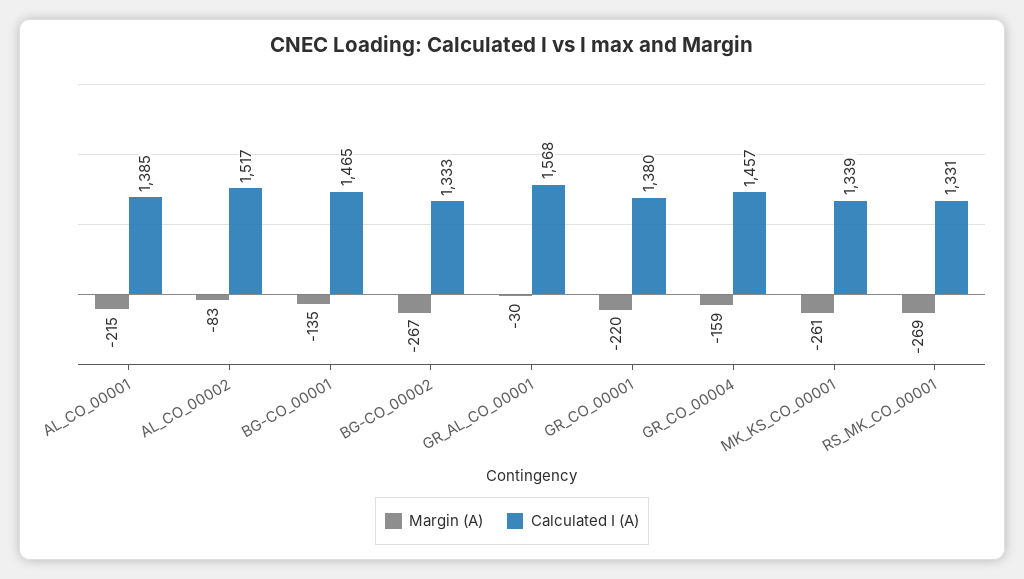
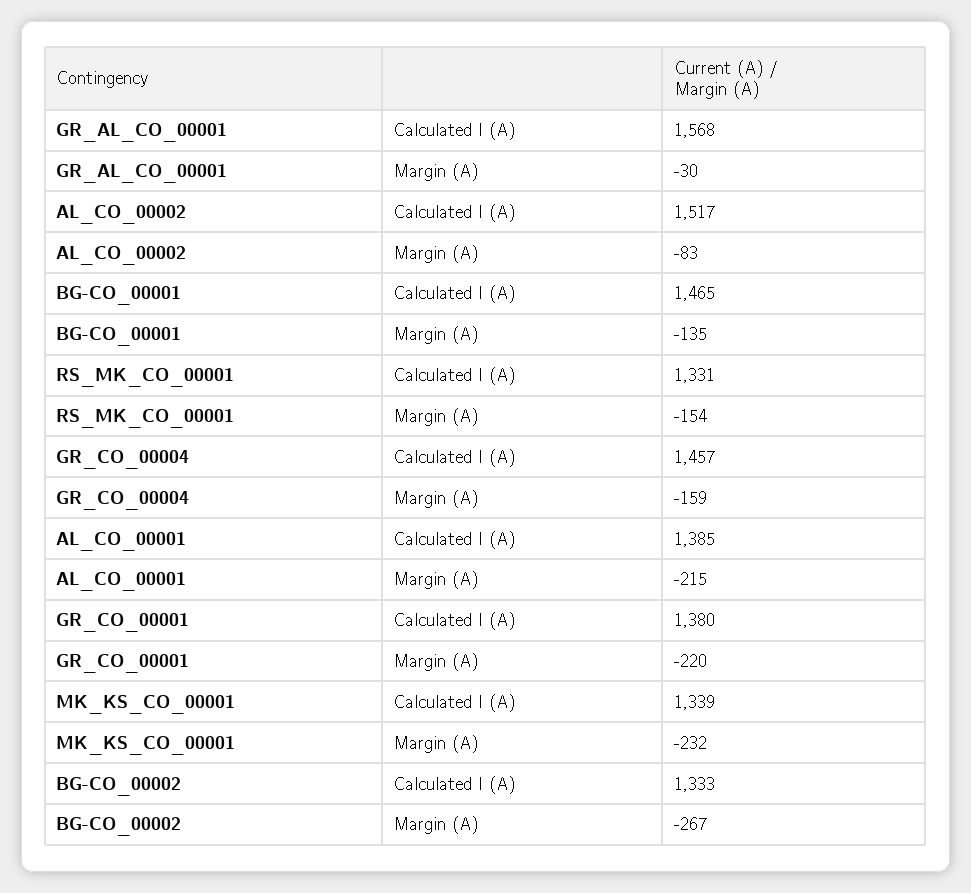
  {
    "Margin (A)": {
      "AL_CO_00001": -215,
      "AL_CO_00002": -83,
      "BG-CO_00001": -135,
      "BG-CO_00002": -267,
      "GR_AL_CO_00001": -30,
      "GR_CO_00001": -220,
      "GR_CO_00004": -159,
-     "MK_KS_CO_00001": -261,
+     "MK_KS_CO_00001": -232,
-     "RS_MK_CO_00001": -269
+     "RS_MK_CO_00001": -154
    },
    "Calculated I (A)": {
      "AL_CO_00001": 1385,
      "AL_CO_00002": 1517,
      "BG-CO_00001": 1465,
      "BG-CO_00002": 1333,
      "GR_AL_CO_00001": 1568,
      "GR_CO_00001": 1380,
      "GR_CO_00004": 1457,
      "MK_KS_CO_00001": 1339,
      "RS_MK_CO_00001": 1331
    }
  }

